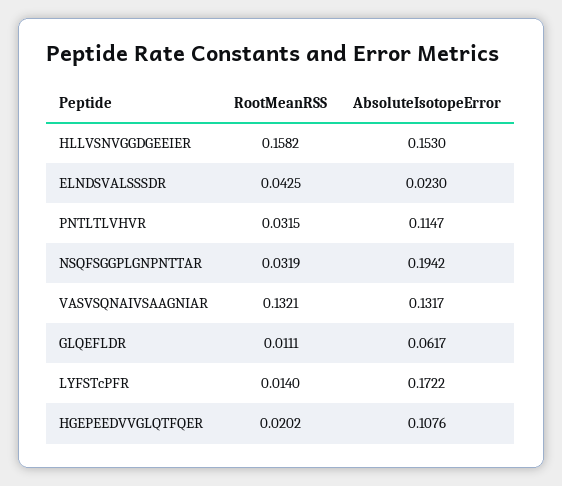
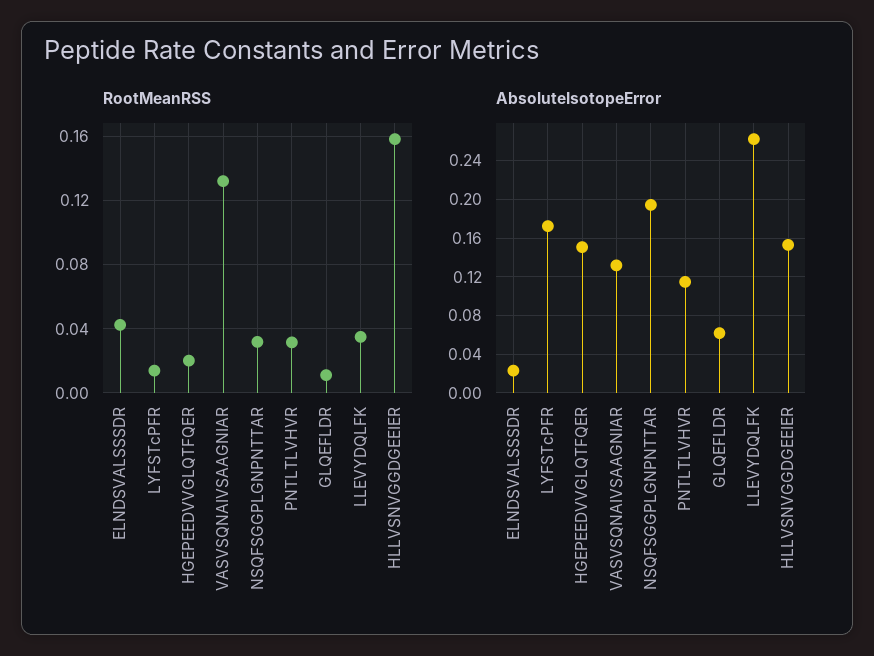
  {
    "RootMeanRSS": {
      "HLLVSNVGGDGEEIER": 0.1582,
      "ELNDSVALSSSDR": 0.0425,
      "PNTLTLVHVR": 0.0315,
      "NSQFSGGPLGNPNTTAR": 0.0319,
      "VASVSQNAIVSAAGNIAR": 0.1321,
      "GLQEFLDR": 0.0111,
      "LYFSTcPFR": 0.014,
-     "HGEPEEDVVGLQTFQER": 0.0202
+     "HGEPEEDVVGLQTFQER": 0.0202,
+     "LLEVYDQLFK": 0.035
    },
    "AbsoluteIsotopeError": {
      "HLLVSNVGGDGEEIER": 0.153,
      "ELNDSVALSSSDR": 0.023,
      "PNTLTLVHVR": 0.1147,
      "NSQFSGGPLGNPNTTAR": 0.1942,
      "VASVSQNAIVSAAGNIAR": 0.1317,
      "GLQEFLDR": 0.0617,
      "LYFSTcPFR": 0.1722,
-     "HGEPEEDVVGLQTFQER": 0.1076
+     "HGEPEEDVVGLQTFQER": 0.15,
+     "LLEVYDQLFK": 0.26
    }
  }

